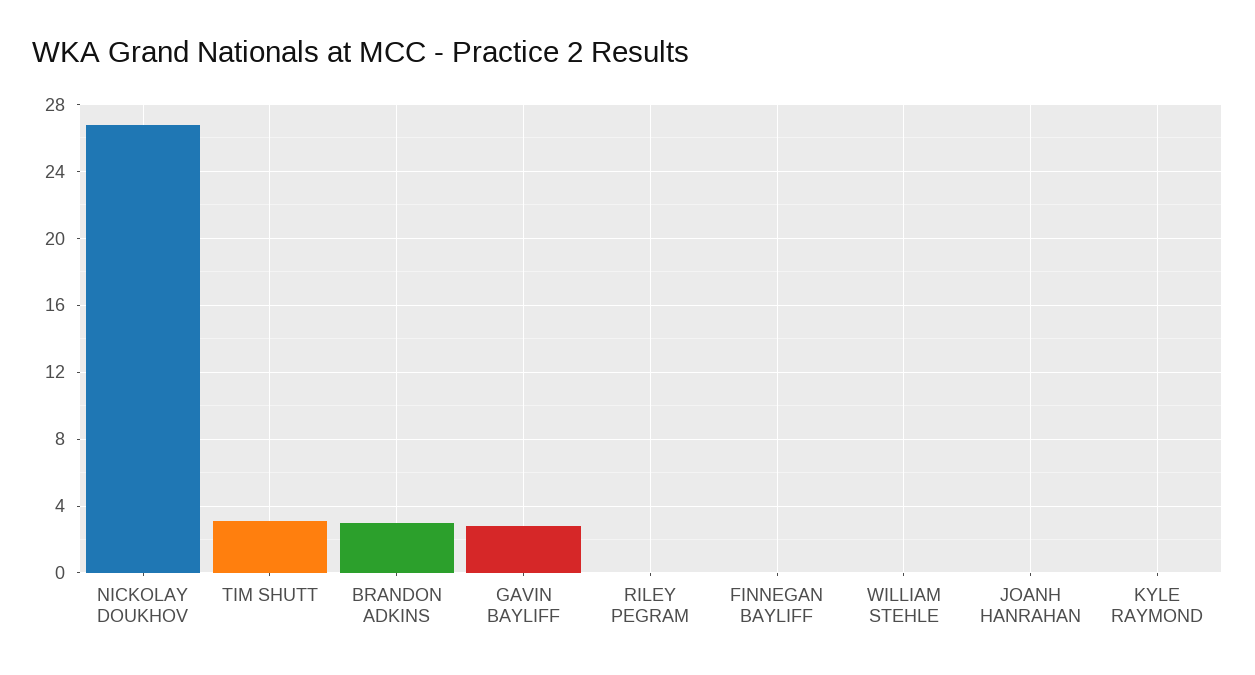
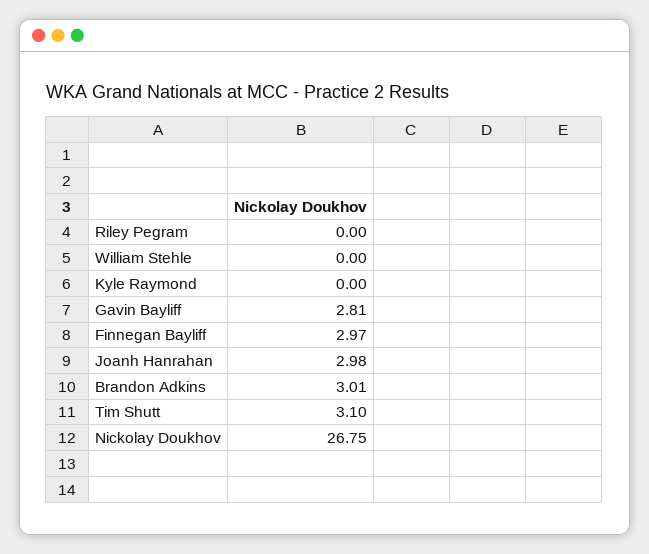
  {
    "NICKOLAY DOUKHOV": 26.75,
    "TIM SHUTT": 3.1,
    "BRANDON ADKINS": 3.01,
    "GAVIN BAYLIFF": 2.81,
    "RILEY PEGRAM": 0,
-   "FINNEGAN BAYLIFF": 0,
+   "FINNEGAN BAYLIFF": 2.97,
    "WILLIAM STEHLE": 0,
-   "JOANH HANRAHAN": 0,
+   "JOANH HANRAHAN": 2.98,
    "KYLE RAYMOND": 0
  }

